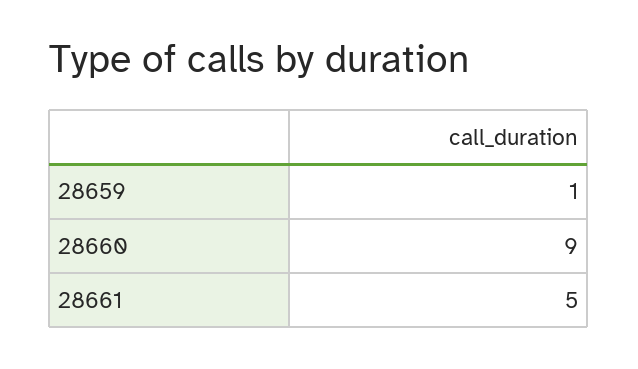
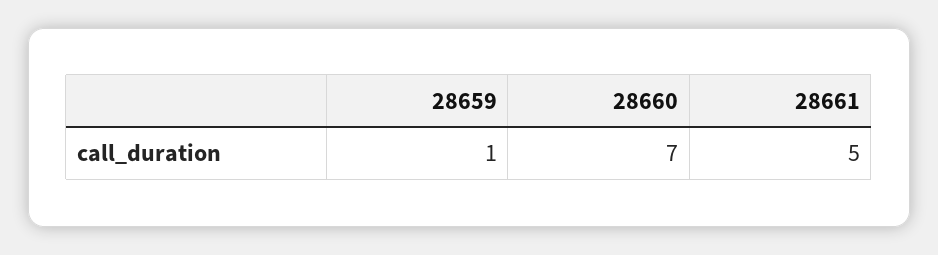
  {
    "28659": 1,
-   "28660": 9,
+   "28660": 7,
    "28661": 5
  }

